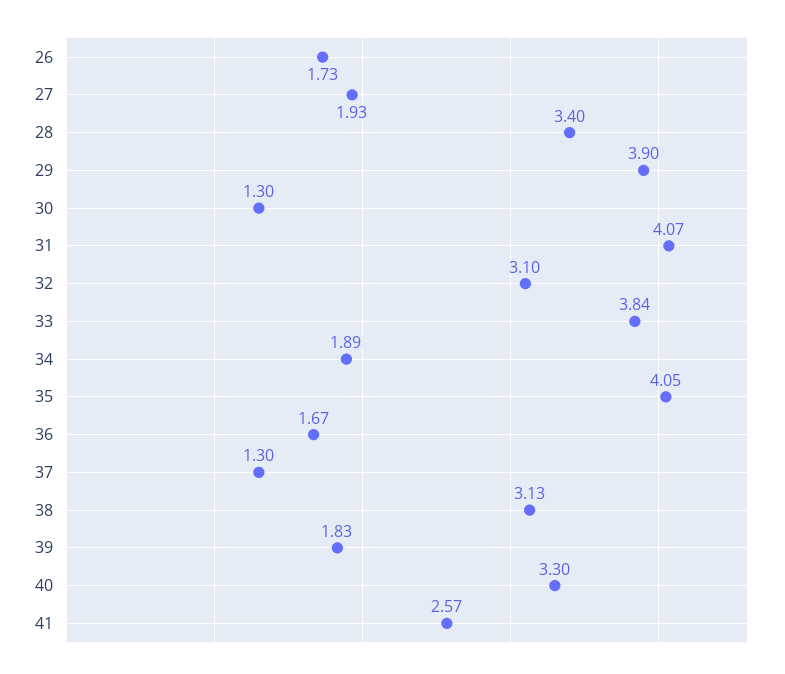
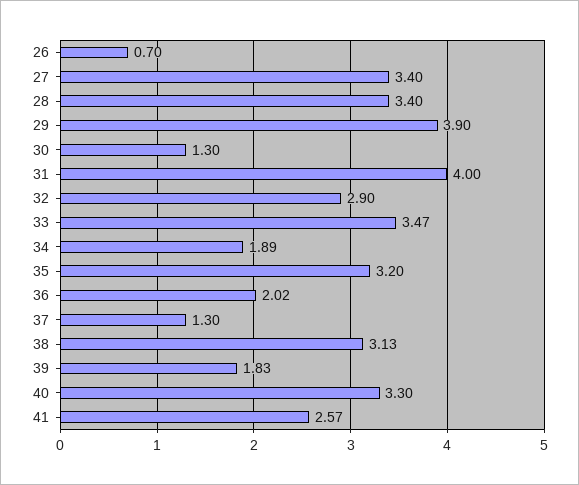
  {
-   "26": 1.73,
+   "26": 0.7,
-   "27": 1.93,
+   "27": 3.4,
    "28": 3.4,
    "29": 3.9,
    "30": 1.3,
-   "31": 4.07,
+   "31": 4,
-   "32": 3.1,
+   "32": 2.9,
-   "33": 3.84,
+   "33": 3.47,
    "34": 1.89,
-   "35": 4.05,
+   "35": 3.2,
-   "36": 1.67,
+   "36": 2.02,
    "37": 1.3,
    "38": 3.13,
    "39": 1.83,
    "40": 3.3,
    "41": 2.57
  }

